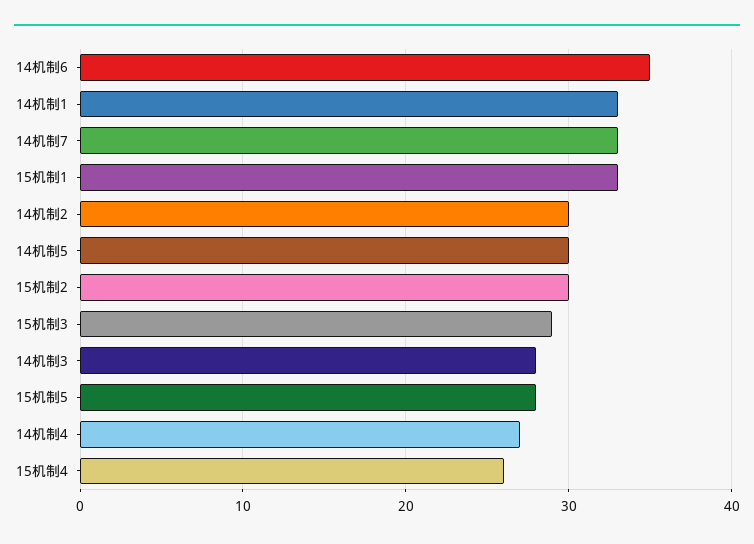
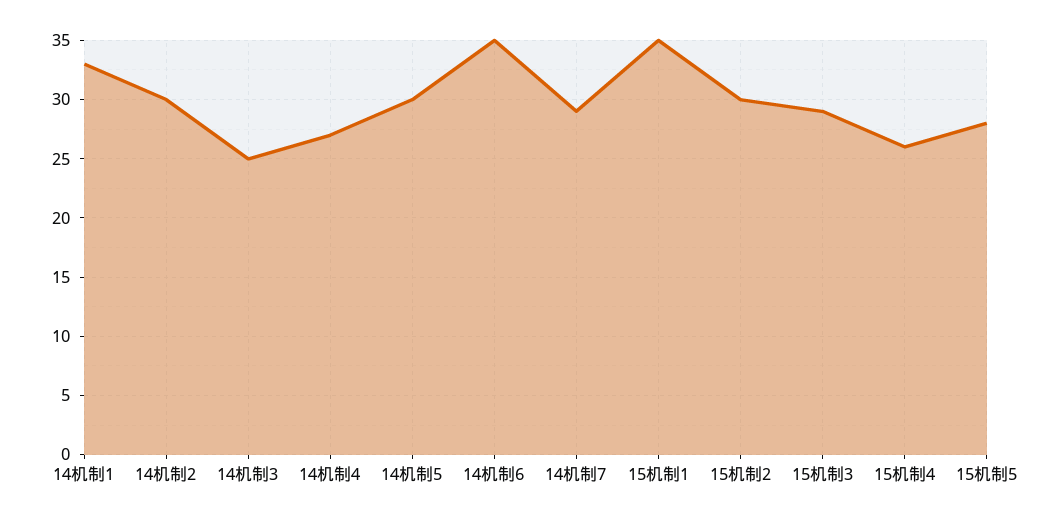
  {
    "14机制6": 35,
    "14机制1": 33,
-   "14机制7": 33,
+   "14机制7": 29,
-   "15机制1": 33,
+   "15机制1": 35,
    "14机制2": 30,
    "14机制5": 30,
    "15机制2": 30,
    "15机制3": 29,
-   "14机制3": 28,
+   "14机制3": 25,
    "15机制5": 28,
    "14机制4": 27,
    "15机制4": 26
  }

